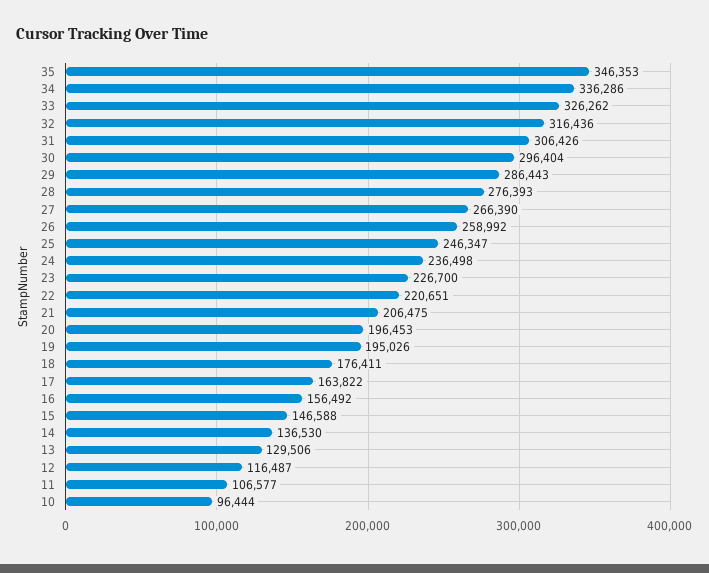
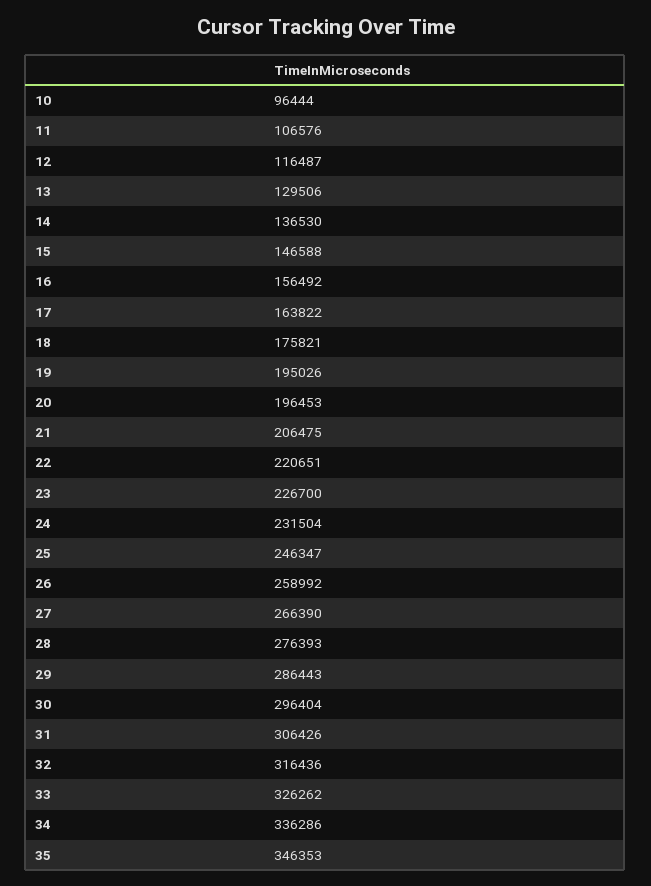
  {
    "35": 346353,
    "34": 336286,
    "33": 326262,
    "32": 316436,
    "31": 306426,
    "30": 296404,
    "29": 286443,
    "28": 276393,
    "27": 266390,
    "26": 258992,
    "25": 246347,
-   "24": 236498,
+   "24": 231504,
    "23": 226700,
    "22": 220651,
    "21": 206475,
    "20": 196453,
    "19": 195026,
-   "18": 176411,
+   "18": 175821,
    "17": 163822,
    "16": 156492,
    "15": 146588,
    "14": 136530,
    "13": 129506,
    "12": 116487,
-   "11": 106577,
+   "11": 106576,
    "10": 96444
  }

